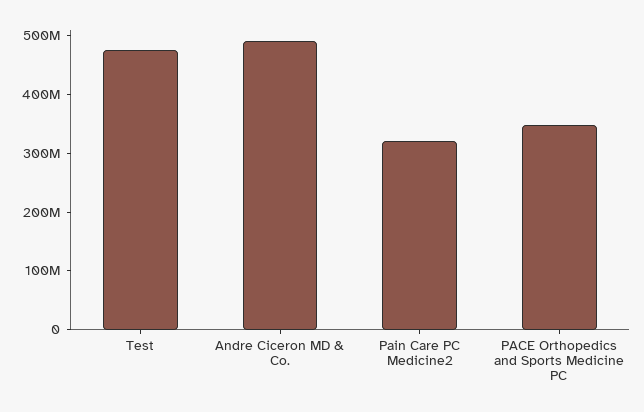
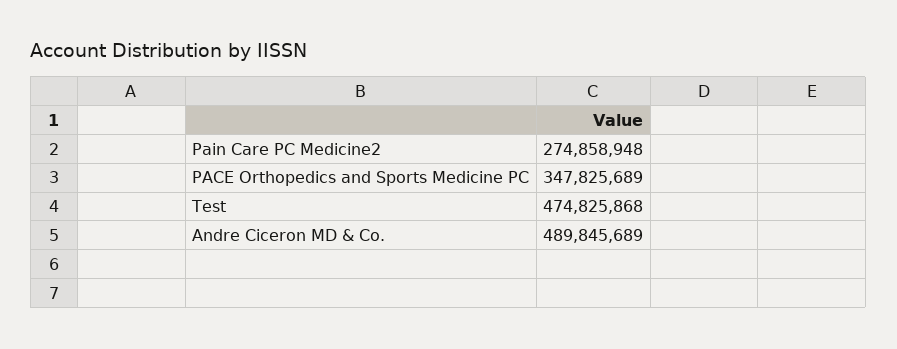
  {
    "Test": 474825868,
    "Andre Ciceron MD & Co.": 489845689,
-   "Pain Care PC Medicine2": 320000000,
+   "Pain Care PC Medicine2": 274858948,
    "PACE Orthopedics and Sports Medicine PC": 347825689
  }

